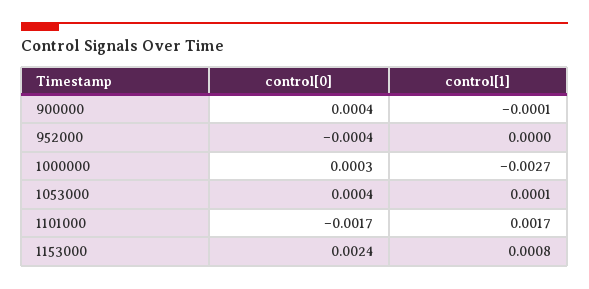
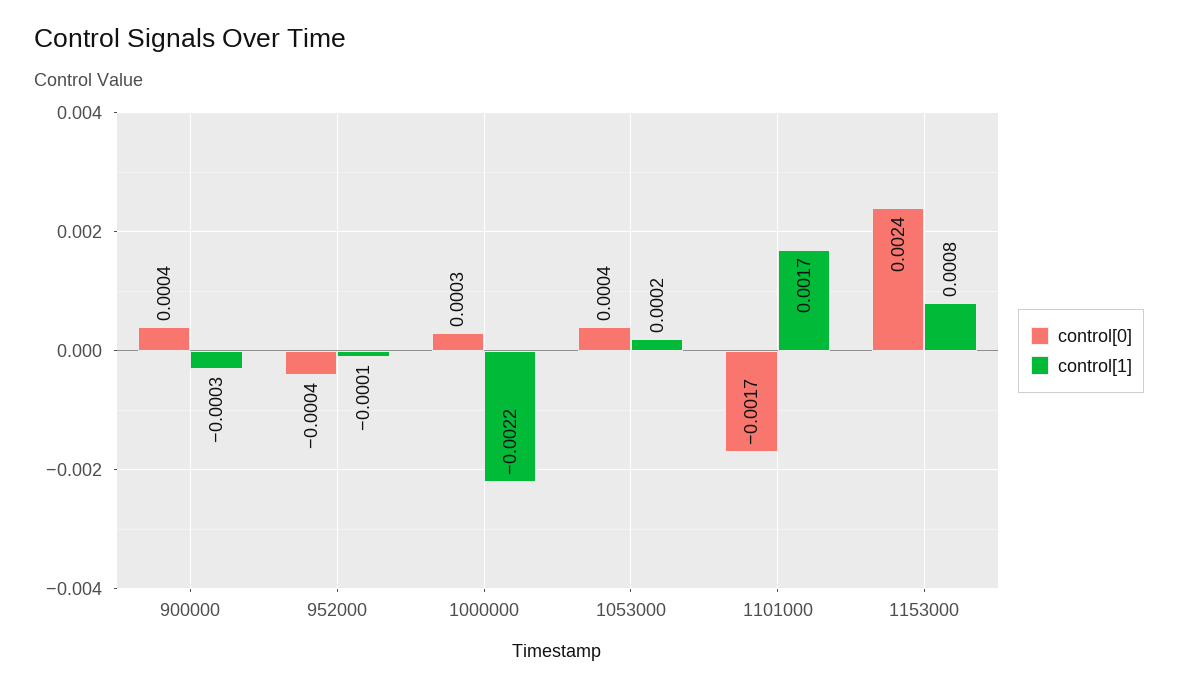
  {
    "control[0]": {
      "900000": 0.0004,
      "952000": -0.0004,
      "1000000": 0.0003,
      "1053000": 0.0004,
      "1101000": -0.0017,
      "1153000": 0.0024
    },
    "control[1]": {
-     "900000": -0.0001,
+     "900000": -0.0003,
-     "952000": 0,
+     "952000": -0.0001,
-     "1000000": -0.0027,
+     "1000000": -0.0022,
-     "1053000": 0.0001,
+     "1053000": 0.0002,
      "1101000": 0.0017,
      "1153000": 0.0008
    }
  }

